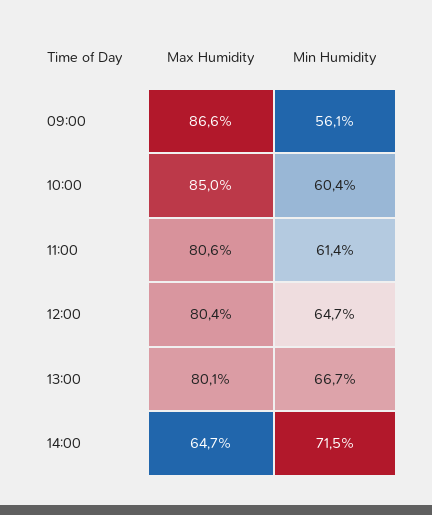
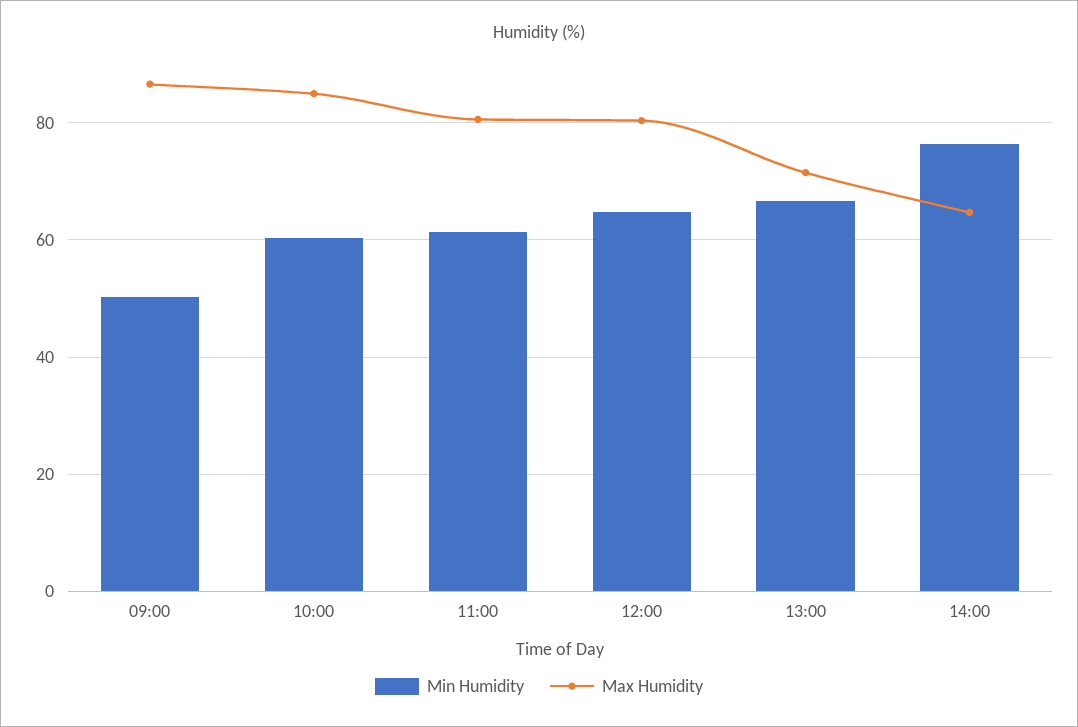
  {
    "Max Humidity": {
      "09:00": 86.6,
      "10:00": 85,
      "11:00": 80.6,
      "12:00": 80.4,
-     "13:00": 80.1,
+     "13:00": 72,
      "14:00": 64.7
    },
    "Min Humidity": {
-     "09:00": 56.1,
+     "09:00": 50,
      "10:00": 60.4,
      "11:00": 61.4,
      "12:00": 64.7,
      "13:00": 66.7,
-     "14:00": 71.5
+     "14:00": 76
    }
  }

